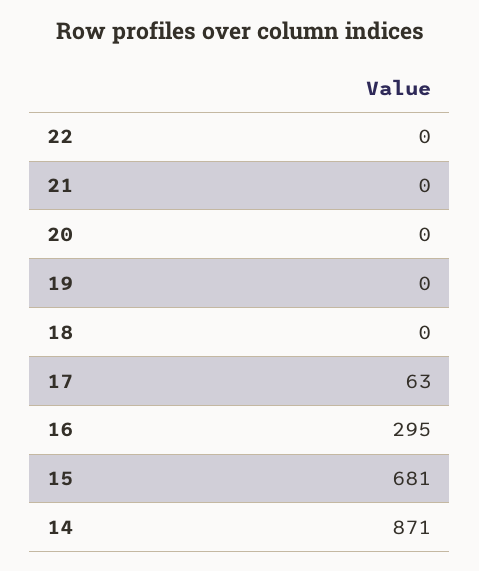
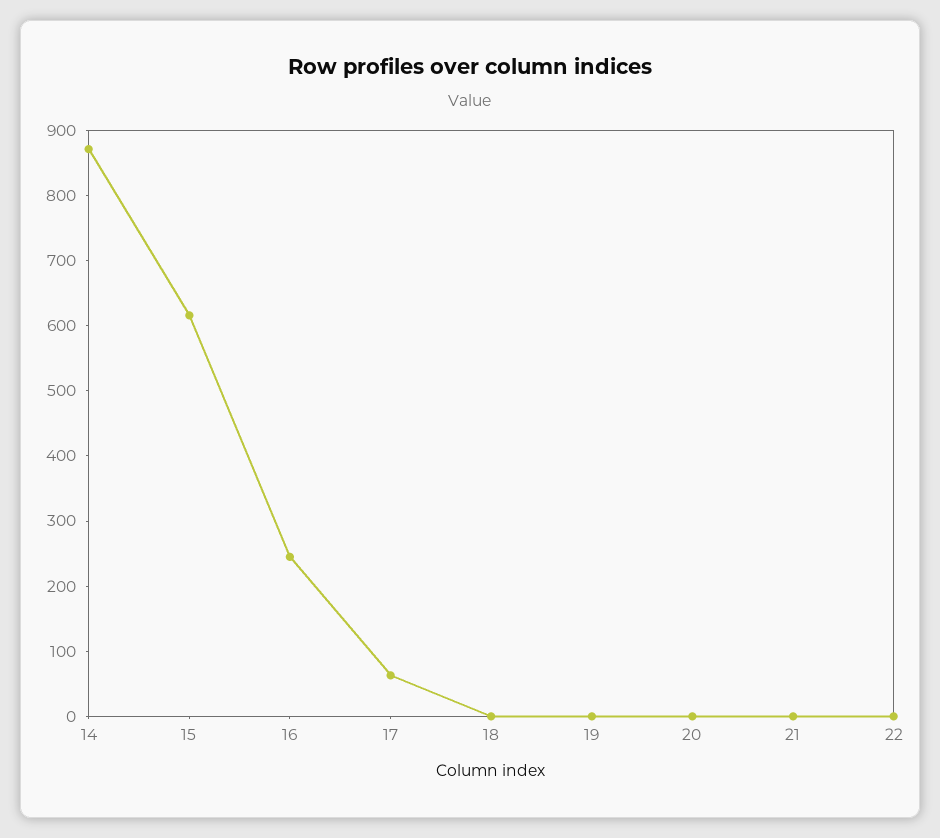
  {
    "22": 0,
    "21": 0,
    "20": 0,
    "19": 0,
    "18": 0,
    "17": 63,
-   "16": 295,
+   "16": 240,
-   "15": 681,
+   "15": 620,
    "14": 871
  }

